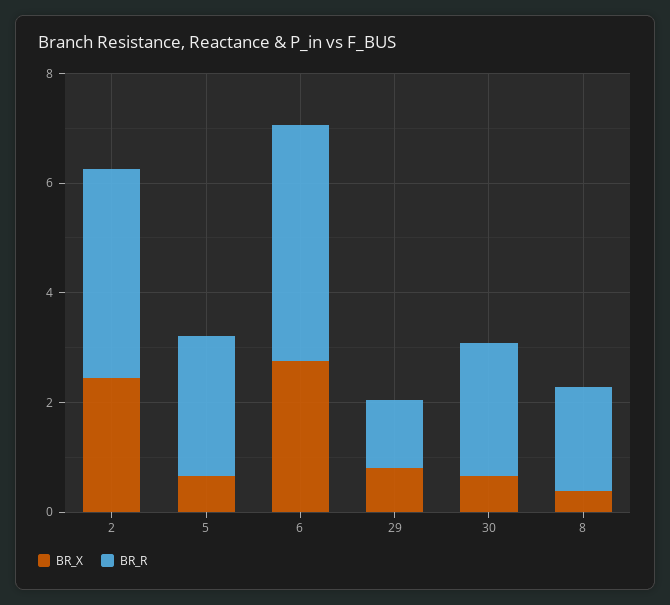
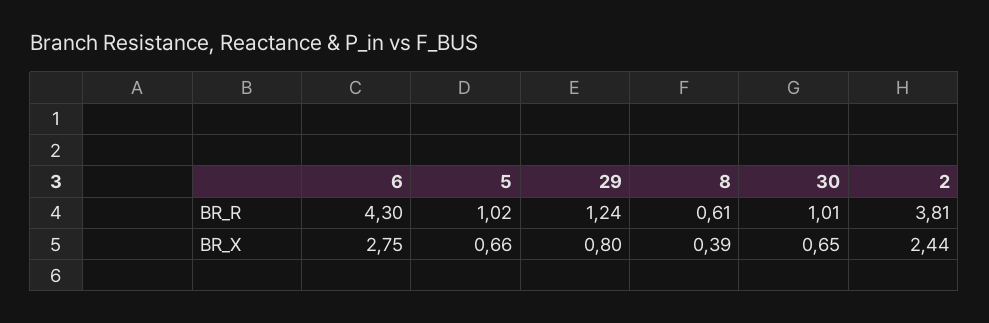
  {
    "BR_X": {
      "2": 2.44,
      "5": 0.66,
      "6": 2.75,
      "29": 0.8,
      "30": 0.65,
      "8": 0.39
    },
    "BR_R": {
      "2": 3.81,
-     "5": 2.5,
+     "5": 1.02,
      "6": 4.3,
      "29": 1.24,
-     "30": 2.5,
+     "30": 1.01,
-     "8": 2
+     "8": 0.61
    }
  }

